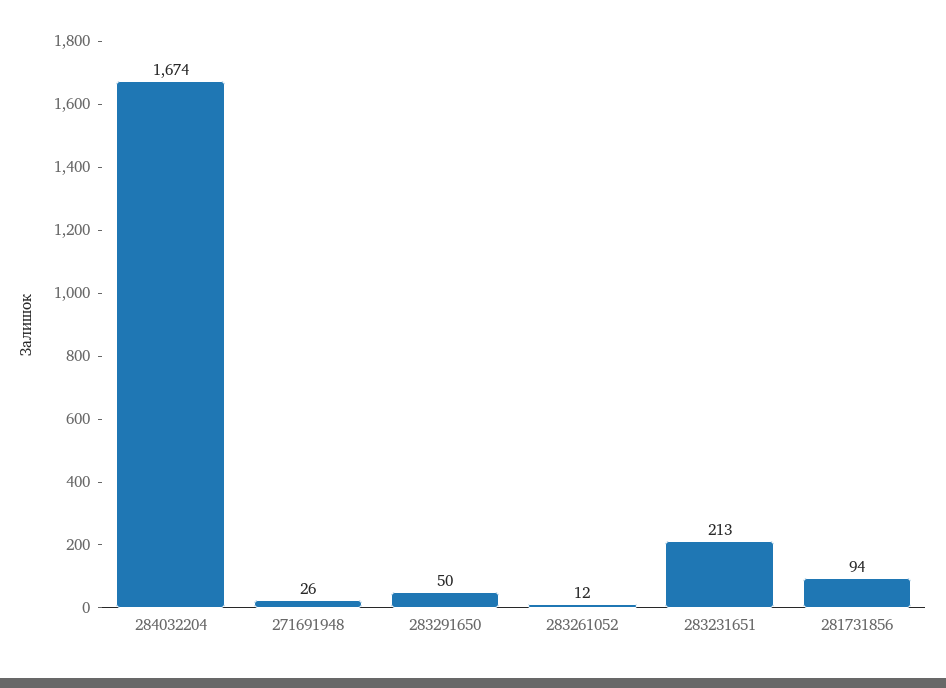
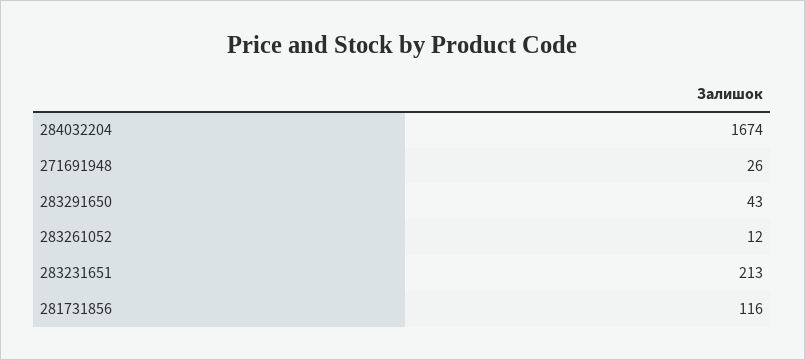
  {
    "284032204": 1674,
    "271691948": 26,
-   "283291650": 50,
+   "283291650": 43,
    "283261052": 12,
    "283231651": 213,
-   "281731856": 94
+   "281731856": 116
  }

